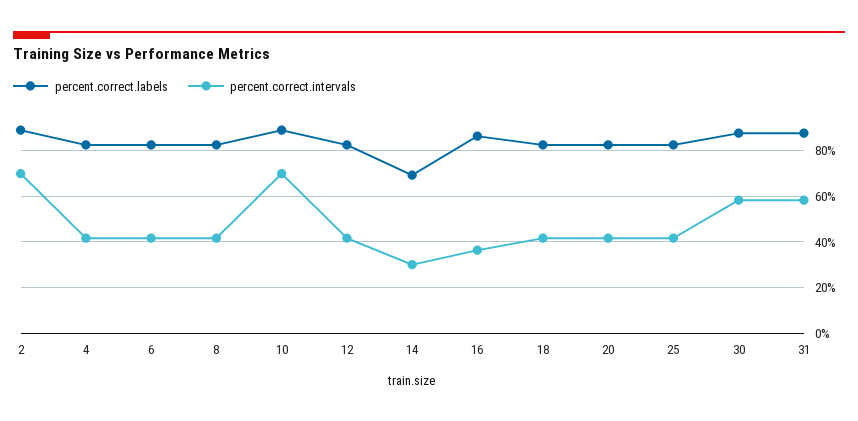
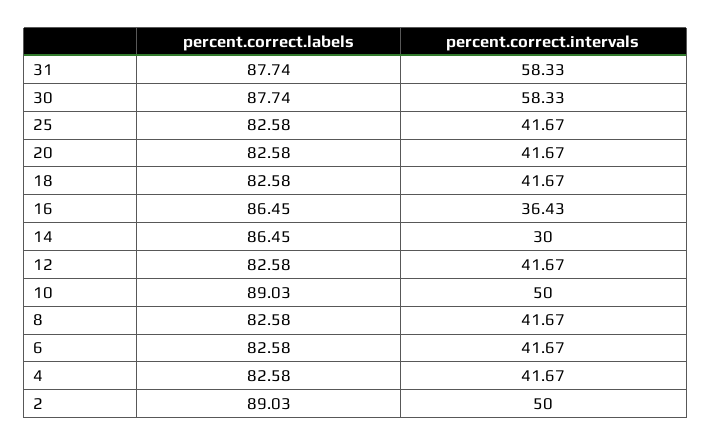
  {
    "percent.correct.labels": {
      "2": 89.03,
      "4": 82.58,
      "6": 82.58,
      "8": 82.58,
      "10": 89.03,
      "12": 82.58,
-     "14": 70,
+     "14": 86.45,
      "16": 86.45,
      "18": 82.58,
      "20": 82.58,
      "25": 82.58,
      "30": 87.74,
      "31": 87.74
    },
    "percent.correct.intervals": {
-     "2": 70,
+     "2": 50,
      "4": 41.67,
      "6": 41.67,
      "8": 41.67,
-     "10": 70,
+     "10": 50,
      "12": 41.67,
      "14": 30,
      "16": 36.43,
      "18": 41.67,
      "20": 41.67,
      "25": 41.67,
      "30": 58.33,
      "31": 58.33
    }
  }

